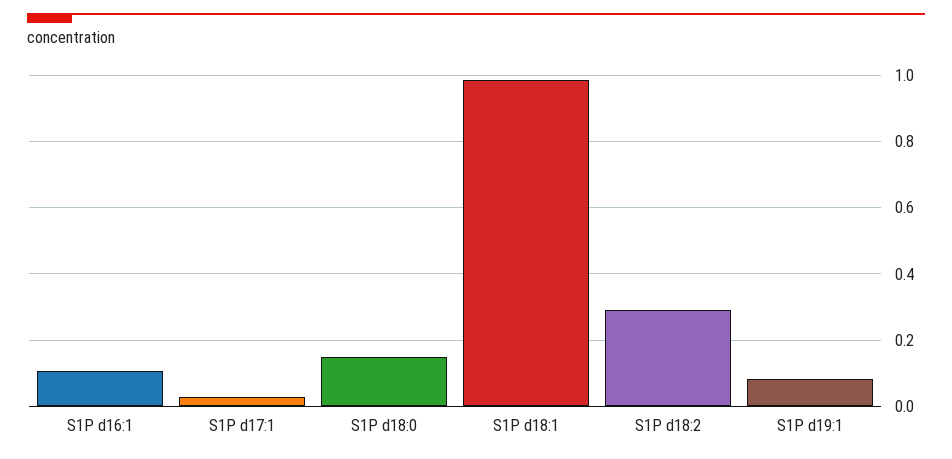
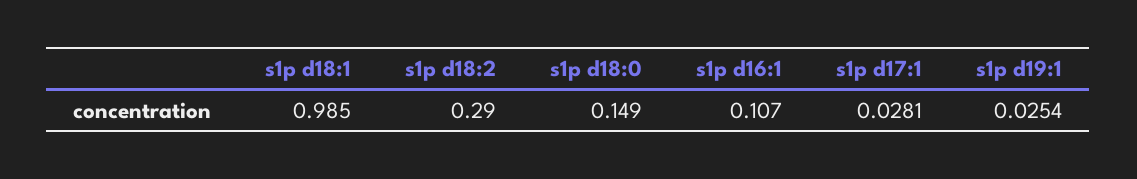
  {
    "S1P d16:1": 0.107,
    "S1P d17:1": 0.0281,
    "S1P d18:0": 0.149,
    "S1P d18:1": 0.985,
    "S1P d18:2": 0.29,
-   "S1P d19:1": 0.08
+   "S1P d19:1": 0.0254
  }

